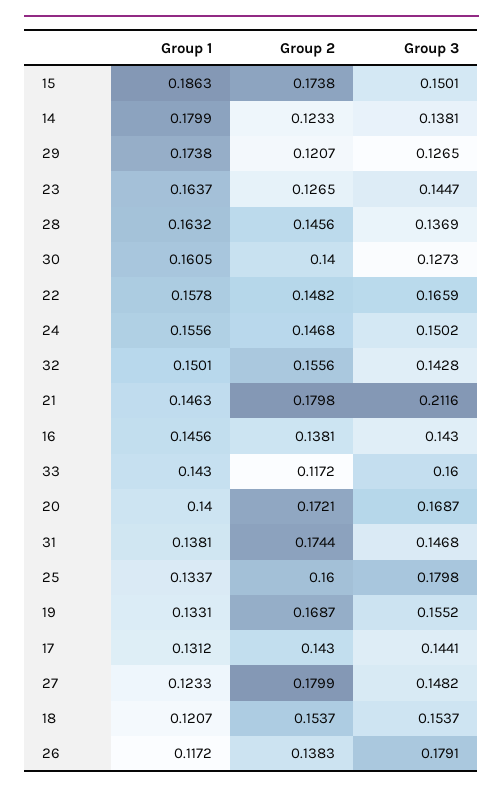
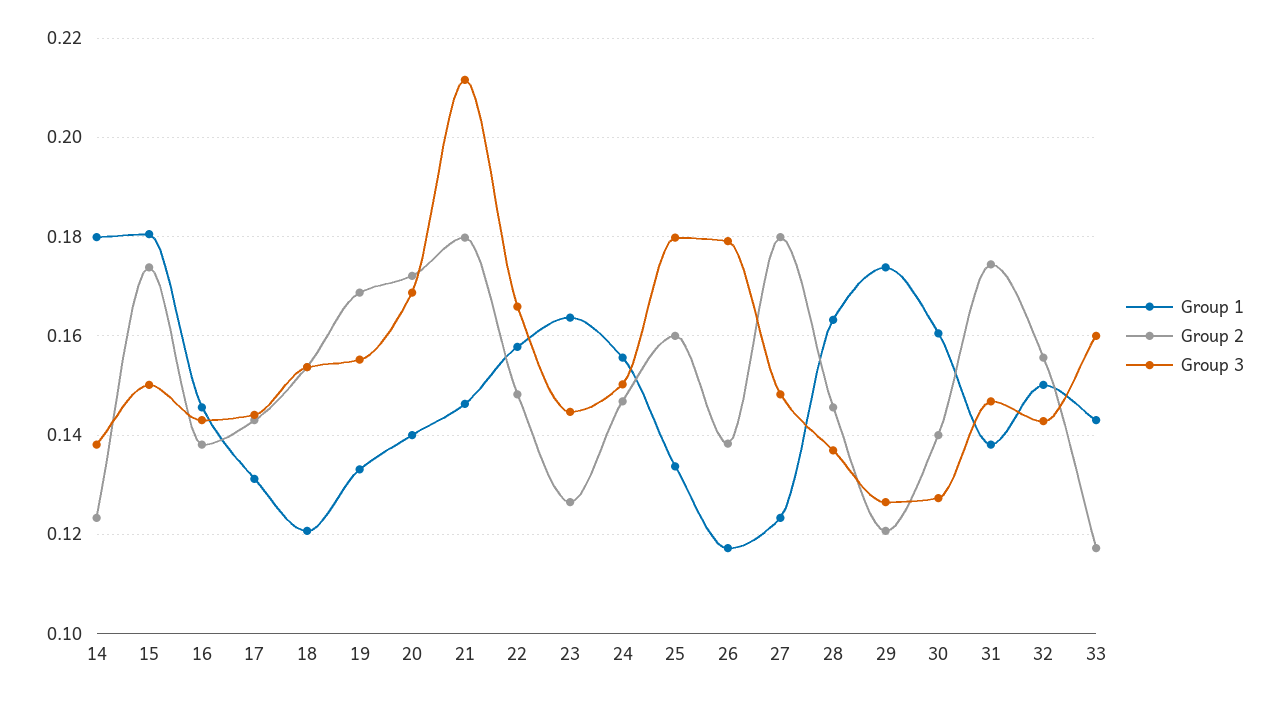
  {
    "Group 1": {
-     "15": 0.1863,
+     "15": 0.18,
      "14": 0.1799,
      "29": 0.1738,
      "23": 0.1637,
      "28": 0.1632,
      "30": 0.1605,
      "22": 0.1578,
      "24": 0.1556,
      "32": 0.1501,
      "21": 0.1463,
      "16": 0.1456,
      "33": 0.143,
      "20": 0.14,
      "31": 0.1381,
      "25": 0.1337,
      "19": 0.1331,
      "17": 0.1312,
      "27": 0.1233,
      "18": 0.1207,
      "26": 0.1172
    },
    "Group 2": {
      "15": 0.1738,
      "14": 0.1233,
      "29": 0.1207,
      "23": 0.1265,
      "28": 0.1456,
      "30": 0.14,
      "22": 0.1482,
      "24": 0.1468,
      "32": 0.1556,
      "21": 0.1798,
      "16": 0.1381,
      "33": 0.1172,
      "20": 0.1721,
      "31": 0.1744,
      "25": 0.16,
      "19": 0.1687,
      "17": 0.143,
      "27": 0.1799,
      "18": 0.1537,
      "26": 0.1383
    },
    "Group 3": {
      "15": 0.1501,
      "14": 0.1381,
      "29": 0.1265,
      "23": 0.1447,
      "28": 0.1369,
      "30": 0.1273,
      "22": 0.1659,
      "24": 0.1502,
      "32": 0.1428,
      "21": 0.2116,
      "16": 0.143,
      "33": 0.16,
      "20": 0.1687,
      "31": 0.1468,
      "25": 0.1798,
      "19": 0.1552,
      "17": 0.1441,
      "27": 0.1482,
      "18": 0.1537,
      "26": 0.1791
    }
  }

